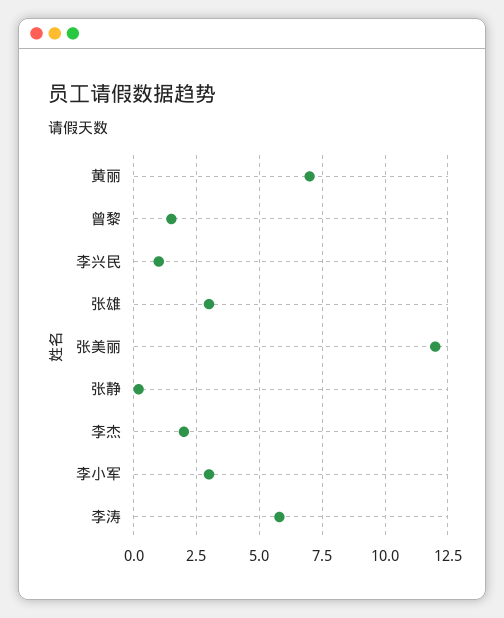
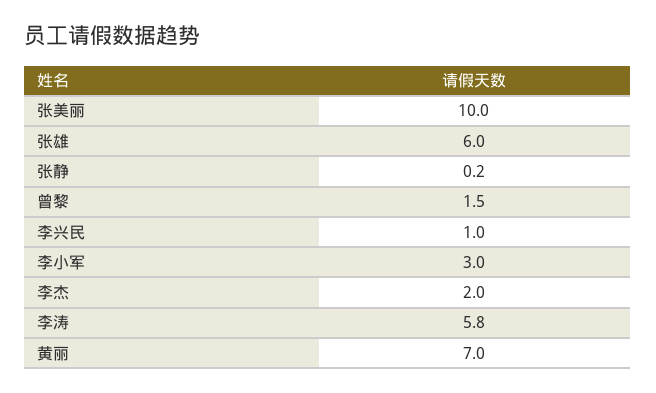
  {
    "黄丽": 7,
    "曾黎": 1.5,
    "李兴民": 1,
-   "张雄": 3,
+   "张雄": 6,
-   "张美丽": 12,
+   "张美丽": 10,
    "张静": 0.2,
    "李杰": 2,
    "李小军": 3,
    "李涛": 5.8
  }

